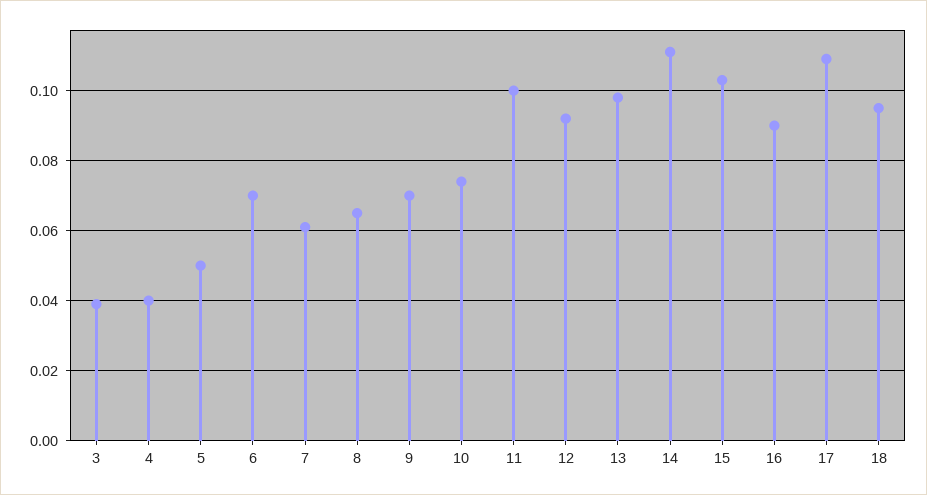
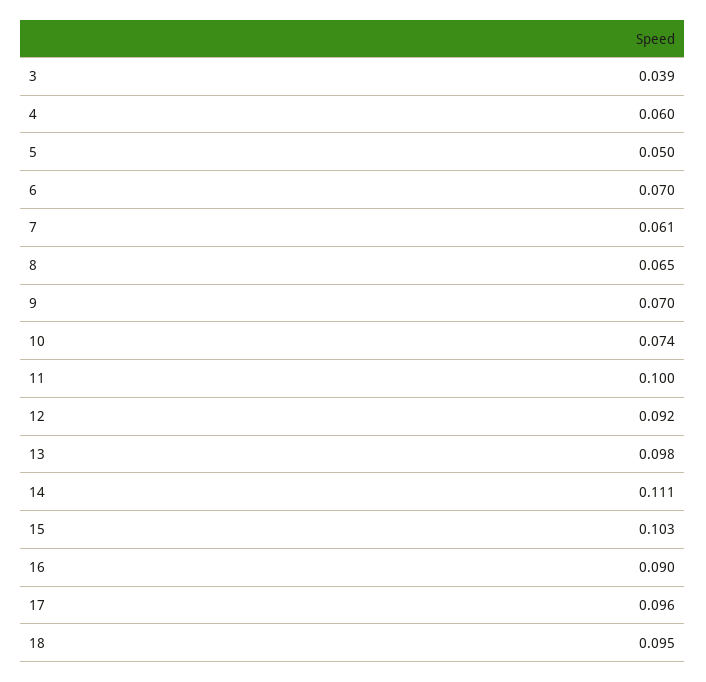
  {
    "3": 0.039,
-   "4": 0.04,
+   "4": 0.06,
    "5": 0.05,
    "6": 0.07,
    "7": 0.061,
    "8": 0.065,
    "9": 0.07,
    "10": 0.074,
    "11": 0.1,
    "12": 0.092,
    "13": 0.098,
    "14": 0.111,
    "15": 0.103,
    "16": 0.09,
-   "17": 0.11,
+   "17": 0.096,
    "18": 0.095
  }

